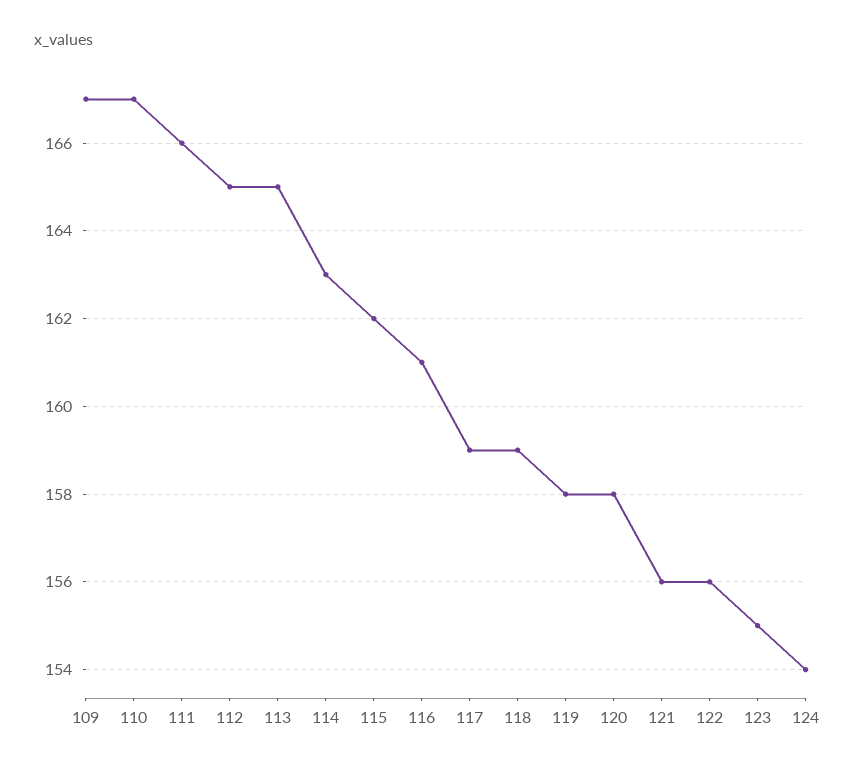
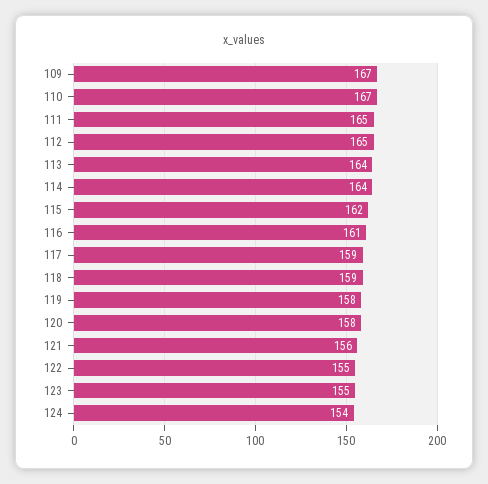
  {
    "109": 167,
    "110": 167,
-   "111": 166,
+   "111": 165,
    "112": 165,
-   "113": 165,
+   "113": 164,
-   "114": 163,
+   "114": 164,
    "115": 162,
    "116": 161,
    "117": 159,
    "118": 159,
    "119": 158,
    "120": 158,
    "121": 156,
-   "122": 156,
+   "122": 155,
    "123": 155,
    "124": 154
  }

